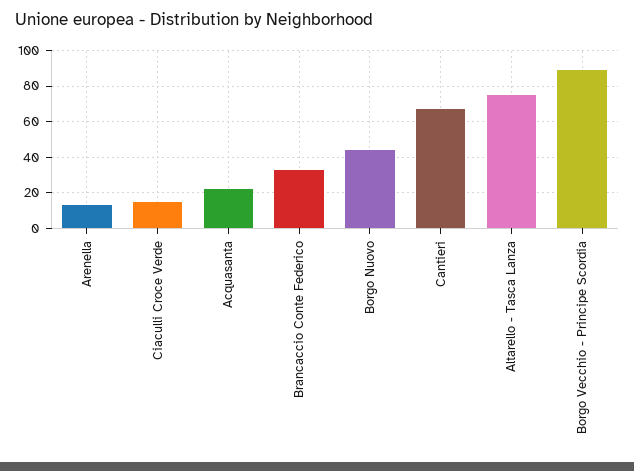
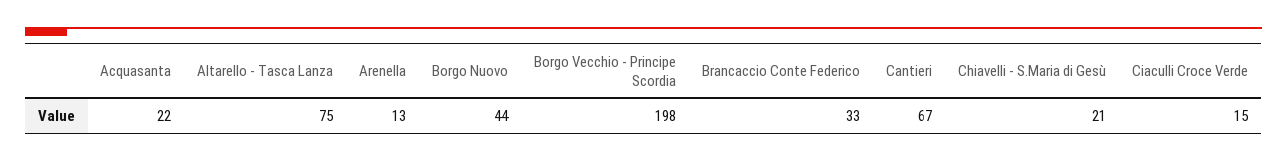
  {
    "Arenella": 13,
    "Ciaculli Croce Verde": 15,
    "Acquasanta": 22,
    "Brancaccio Conte Federico": 33,
    "Borgo Nuovo": 44,
    "Cantieri": 67,
    "Altarello - Tasca Lanza": 75,
-   "Borgo Vecchio - Principe Scordia": 90
+   "Borgo Vecchio - Principe Scordia": 198,
+   "Chiavelli - S.Maria di Gesù": 21
  }

